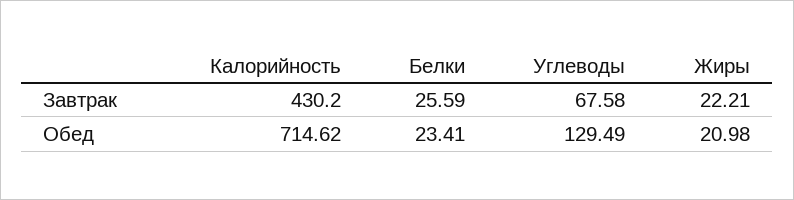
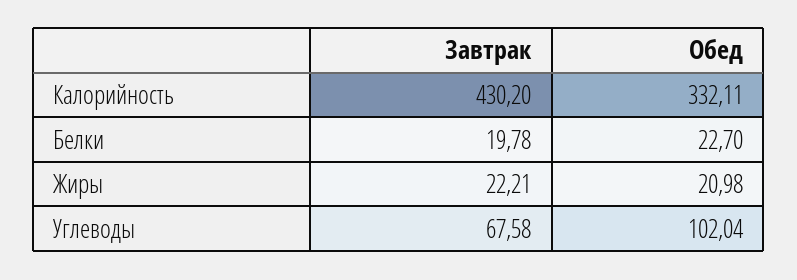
  {
    "Калорийность": {
      "Завтрак": 430.2,
-     "Обед": 714.62
+     "Обед": 332.11
    },
    "Белки": {
-     "Завтрак": 25.59,
+     "Завтрак": 19.78,
-     "Обед": 23.41
+     "Обед": 22.7
    },
    "Углеводы": {
      "Завтрак": 67.58,
-     "Обед": 129.49
+     "Обед": 102.04
    },
    "Жиры": {
      "Завтрак": 22.21,
      "Обед": 20.98
    }
  }

